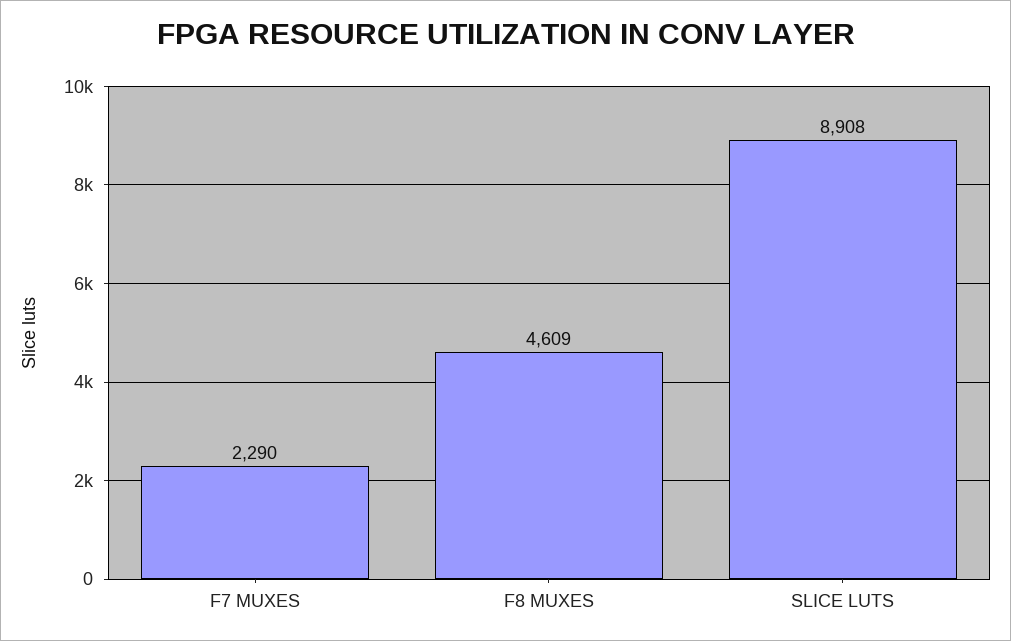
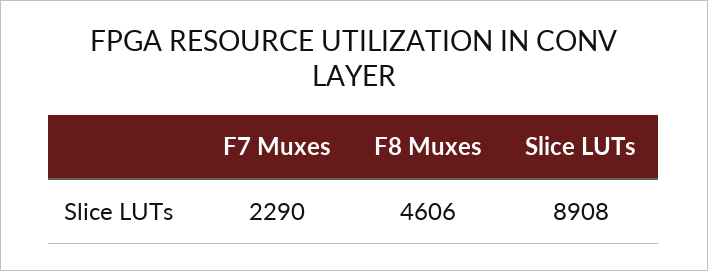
  {
    "F7 MUXES": 2290,
-   "F8 MUXES": 4609,
+   "F8 MUXES": 4606,
    "SLICE LUTS": 8908
  }

